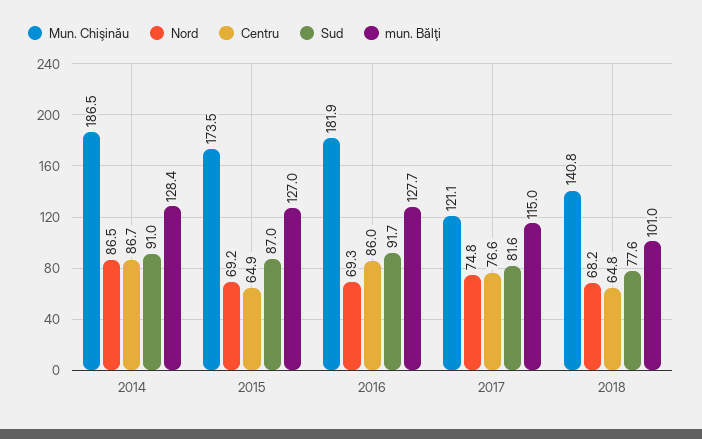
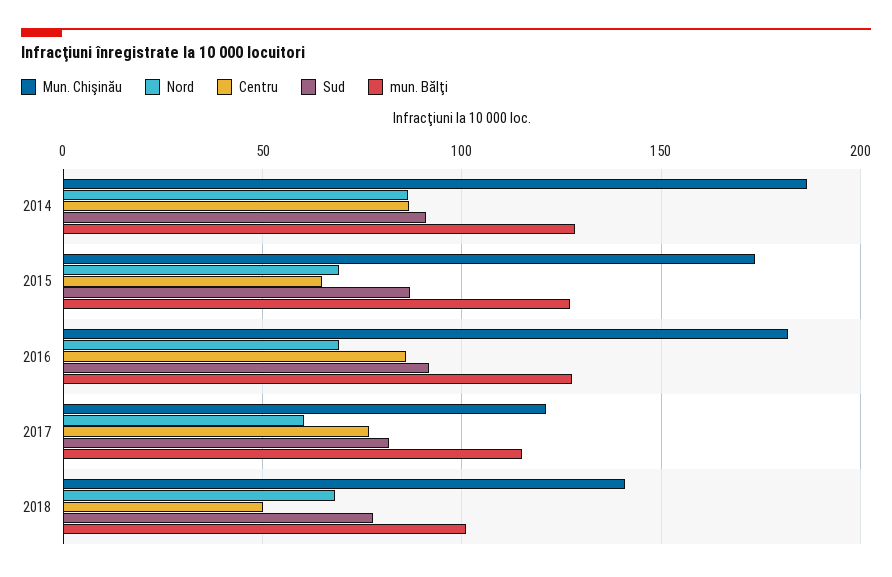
  {
    "Mun. Chişinău": {
      "2014": 186.5,
      "2015": 173.5,
      "2016": 181.9,
      "2017": 121.1,
      "2018": 140.8
    },
    "Nord": {
      "2014": 86.5,
      "2015": 69.2,
      "2016": 69.3,
-     "2017": 74.8,
+     "2017": 60,
      "2018": 68.2
    },
    "Centru": {
      "2014": 86.7,
      "2015": 64.9,
      "2016": 86,
      "2017": 76.6,
-     "2018": 64.8
+     "2018": 50
    },
    "Sud": {
      "2014": 91,
      "2015": 87,
      "2016": 91.7,
      "2017": 81.6,
      "2018": 77.6
    },
    "mun. Bălţi": {
      "2014": 128.4,
      "2015": 127,
      "2016": 127.7,
      "2017": 115,
      "2018": 101
    }
  }

